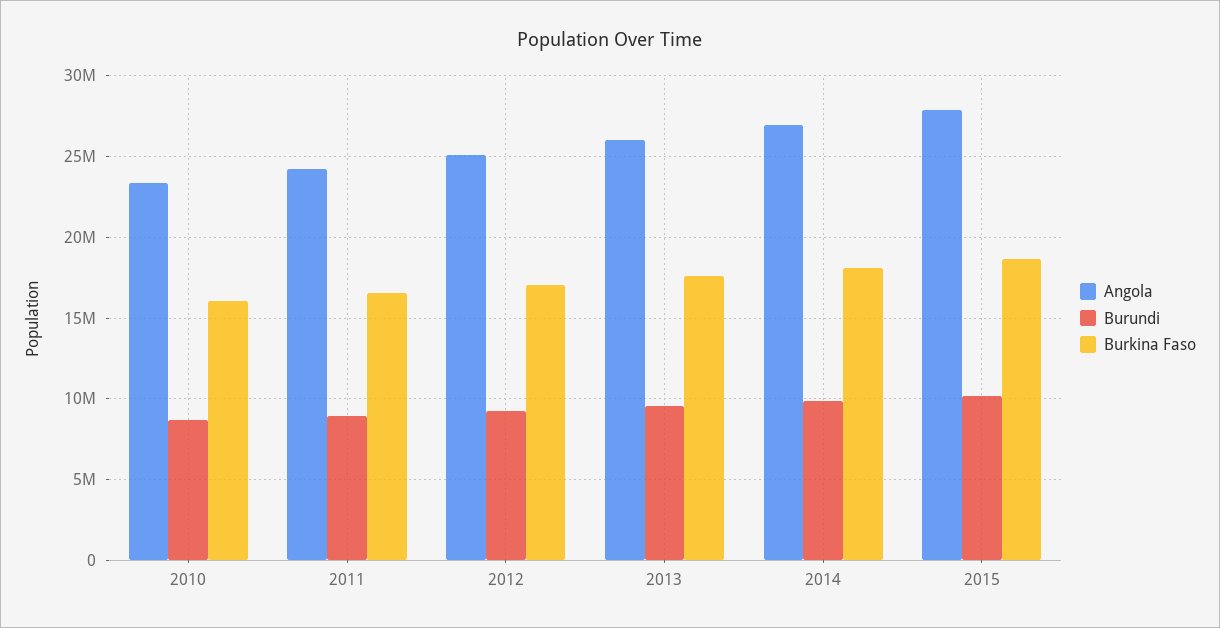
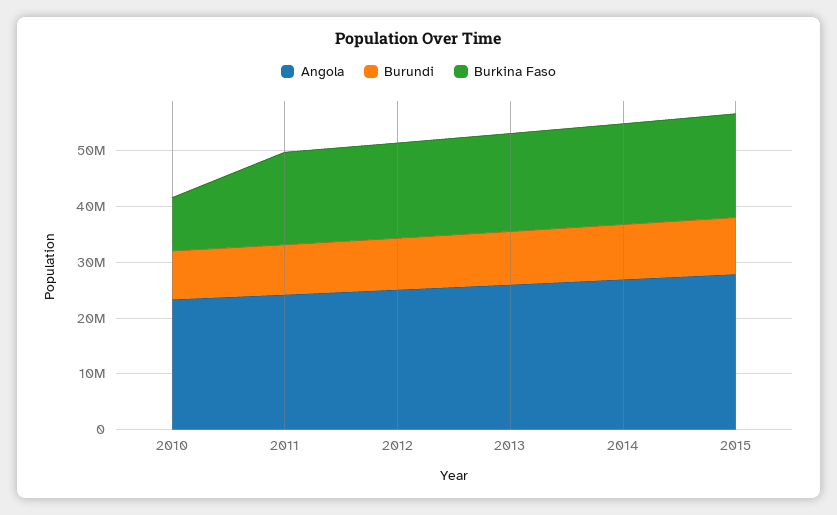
  {
    "Angola": {
      "2010": 23500000,
      "2011": 24000000,
      "2012": 25000000,
      "2013": 26000000,
      "2014": 27000000,
      "2015": 28000000
    },
    "Burundi": {
      "2010": 8500000,
      "2011": 9000000,
      "2012": 9000000,
      "2013": 9500000,
      "2014": 10000000,
      "2015": 10000000
    },
    "Burkina Faso": {
-     "2010": 16000000,
+     "2010": 10000000,
      "2011": 16500000,
      "2012": 17000000,
      "2013": 17500000,
      "2014": 18000000,
      "2015": 18500000
    }
  }

